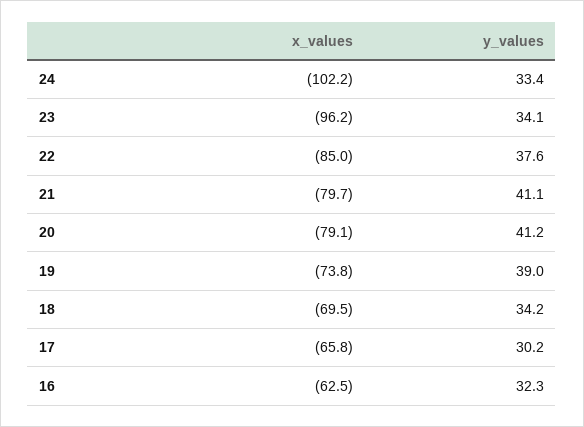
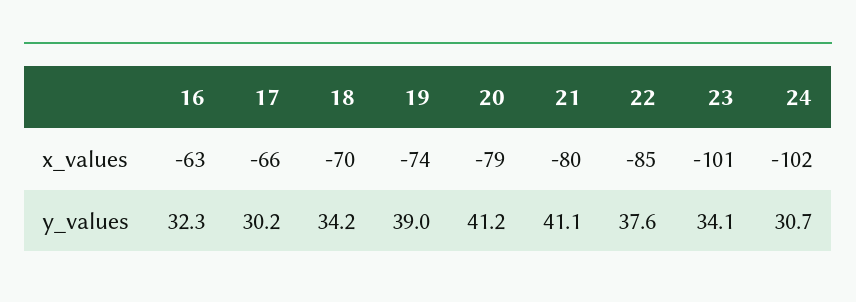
  {
    "x_values": {
      "24": -102.2,
-     "23": -96.2,
+     "23": -101,
      "22": -85,
      "21": -79.7,
      "20": -79.1,
      "19": -73.8,
      "18": -69.5,
      "17": -65.8,
      "16": -62.5
    },
    "y_values": {
-     "24": 33.4,
+     "24": 30.7,
      "23": 34.1,
      "22": 37.6,
      "21": 41.1,
      "20": 41.2,
      "19": 39,
      "18": 34.2,
      "17": 30.2,
      "16": 32.3
    }
  }

